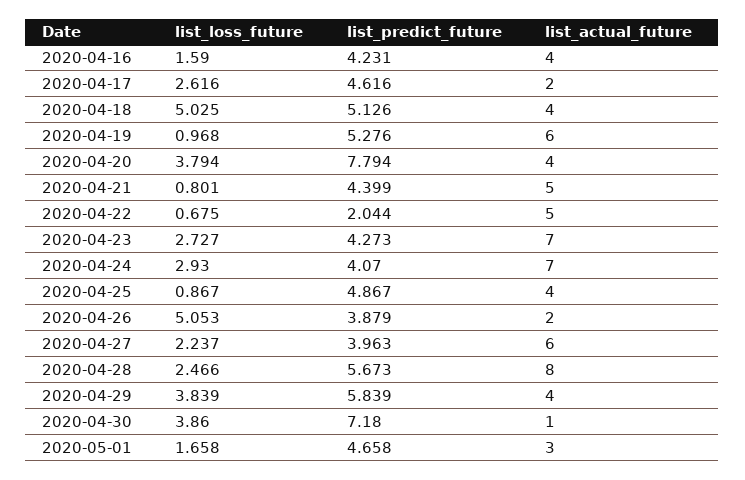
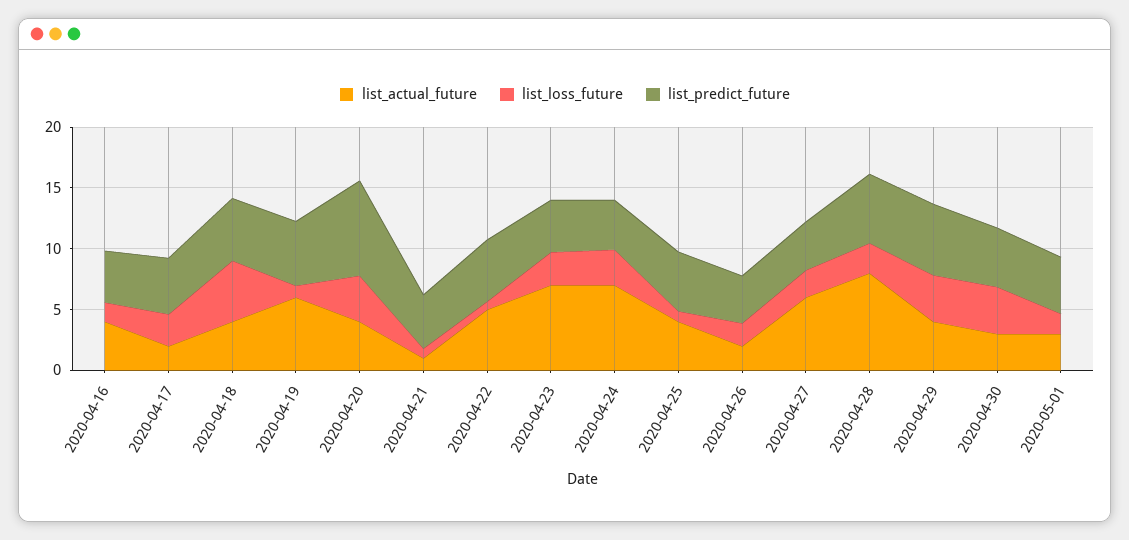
  {
    "list_loss_future": {
      "2020-04-16": 1.59,
      "2020-04-17": 2.616,
      "2020-04-18": 5.025,
      "2020-04-19": 0.968,
      "2020-04-20": 3.794,
      "2020-04-21": 0.801,
      "2020-04-22": 0.675,
      "2020-04-23": 2.727,
      "2020-04-24": 2.93,
      "2020-04-25": 0.867,
-     "2020-04-26": 5.053,
+     "2020-04-26": 2,
      "2020-04-27": 2.237,
      "2020-04-28": 2.466,
      "2020-04-29": 3.839,
      "2020-04-30": 3.86,
      "2020-05-01": 1.658
    },
    "list_predict_future": {
      "2020-04-16": 4.231,
      "2020-04-17": 4.616,
      "2020-04-18": 5.126,
      "2020-04-19": 5.276,
      "2020-04-20": 7.794,
      "2020-04-21": 4.399,
-     "2020-04-22": 2.044,
+     "2020-04-22": 5,
      "2020-04-23": 4.273,
      "2020-04-24": 4.07,
      "2020-04-25": 4.867,
      "2020-04-26": 3.879,
      "2020-04-27": 3.963,
      "2020-04-28": 5.673,
      "2020-04-29": 5.839,
-     "2020-04-30": 7.18,
+     "2020-04-30": 5,
      "2020-05-01": 4.658
    },
    "list_actual_future": {
      "2020-04-16": 4,
      "2020-04-17": 2,
      "2020-04-18": 4,
      "2020-04-19": 6,
      "2020-04-20": 4,
-     "2020-04-21": 5,
+     "2020-04-21": 1,
      "2020-04-22": 5,
      "2020-04-23": 7,
      "2020-04-24": 7,
      "2020-04-25": 4,
      "2020-04-26": 2,
      "2020-04-27": 6,
      "2020-04-28": 8,
      "2020-04-29": 4,
-     "2020-04-30": 1,
+     "2020-04-30": 3,
      "2020-05-01": 3
    }
  }

